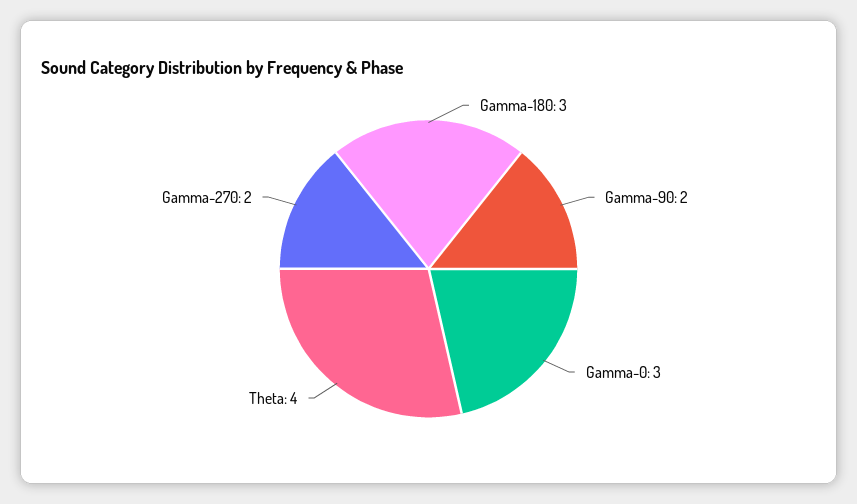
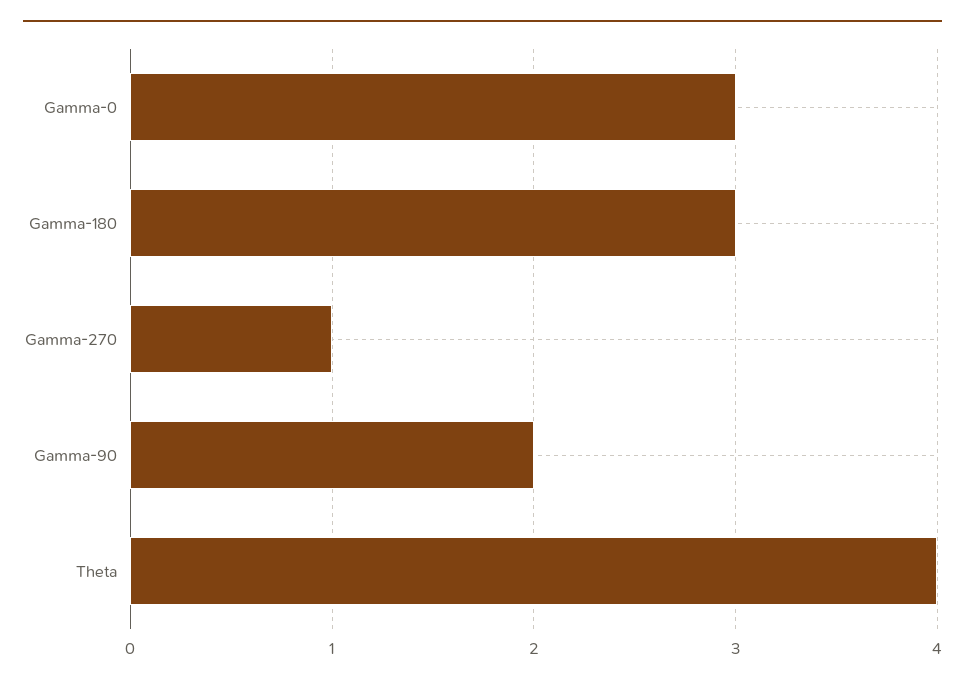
  {
    "Gamma-180": 3,
    "Gamma-90": 2,
    "Gamma-0": 3,
    "Theta": 4,
-   "Gamma-270": 2
+   "Gamma-270": 1
  }

